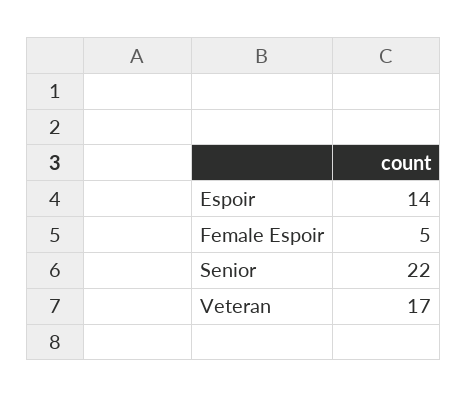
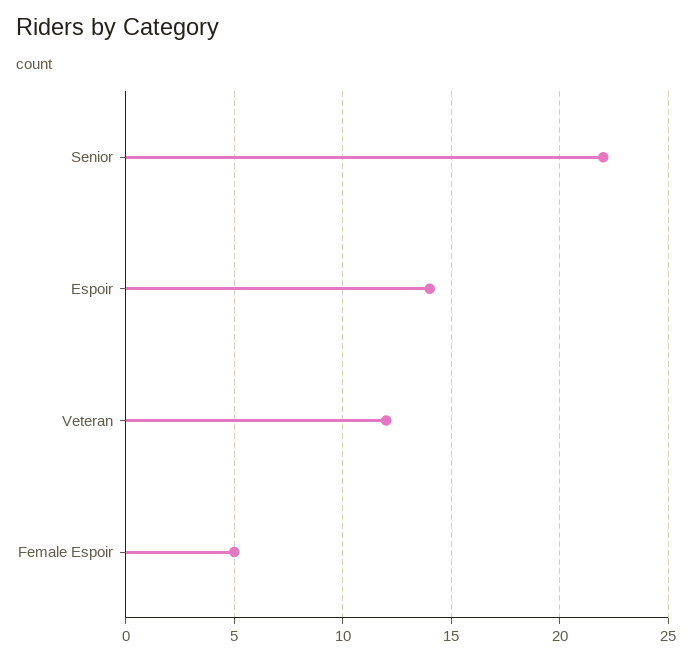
  {
    "Espoir": 14,
    "Female Espoir": 5,
    "Senior": 22,
-   "Veteran": 17
+   "Veteran": 12
  }

